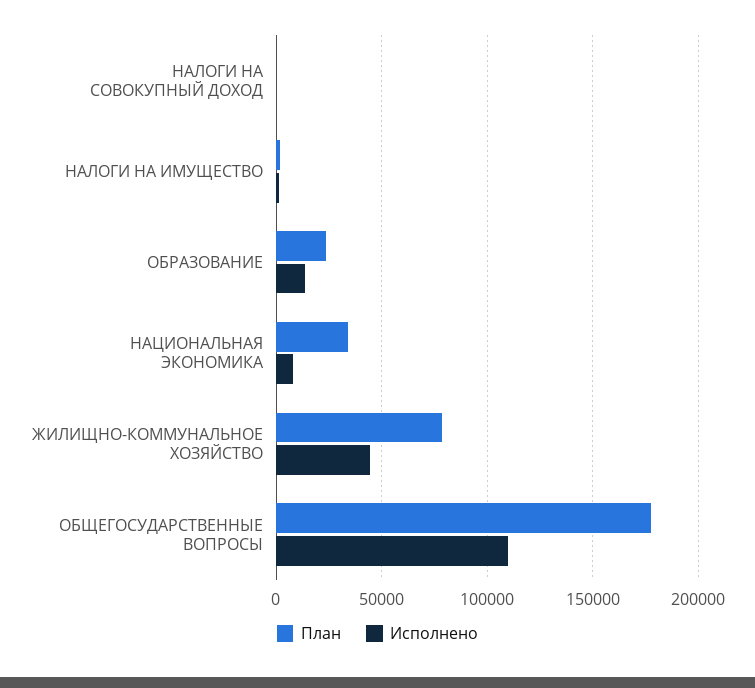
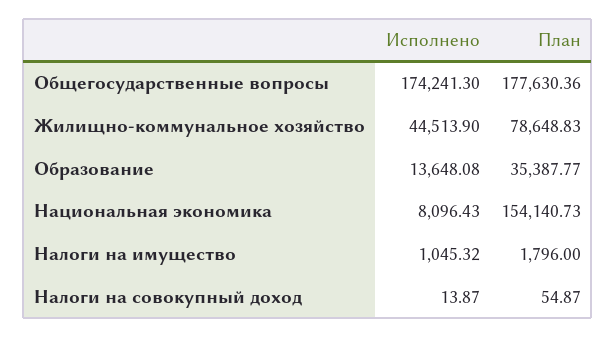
  {
    "План": {
      "НАЛОГИ НА СОВОКУПНЫЙ ДОХОД": 54.87,
      "НАЛОГИ НА ИМУЩЕСТВО": 1796,
-     "ОБРАЗОВАНИЕ": 25000,
+     "ОБРАЗОВАНИЕ": 35387.77,
-     "НАЦИОНАЛЬНАЯ ЭКОНОМИКА": 35000,
+     "НАЦИОНАЛЬНАЯ ЭКОНОМИКА": 154140.73,
      "ЖИЛИЩНО-КОММУНАЛЬНОЕ ХОЗЯЙСТВО": 78648.83,
      "ОБЩЕГОСУДАРСТВЕННЫЕ ВОПРОСЫ": 177630.36
    },
    "Исполнено": {
      "НАЛОГИ НА СОВОКУПНЫЙ ДОХОД": 13.87,
      "НАЛОГИ НА ИМУЩЕСТВО": 1045.32,
      "ОБРАЗОВАНИЕ": 13648.08,
      "НАЦИОНАЛЬНАЯ ЭКОНОМИКА": 8096.43,
      "ЖИЛИЩНО-КОММУНАЛЬНОЕ ХОЗЯЙСТВО": 44513.9,
-     "ОБЩЕГОСУДАРСТВЕННЫЕ ВОПРОСЫ": 110000
+     "ОБЩЕГОСУДАРСТВЕННЫЕ ВОПРОСЫ": 174241.3
    }
  }

